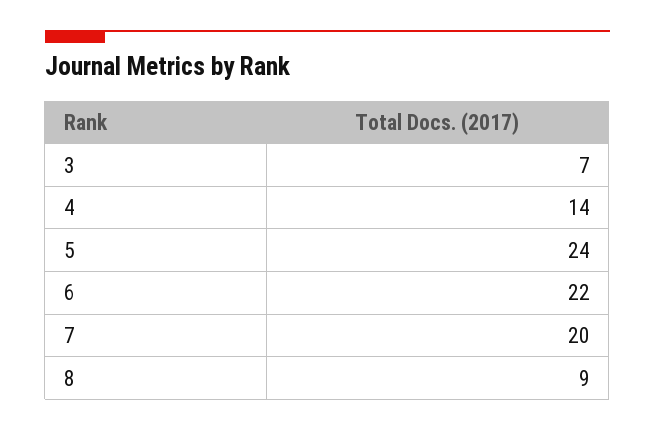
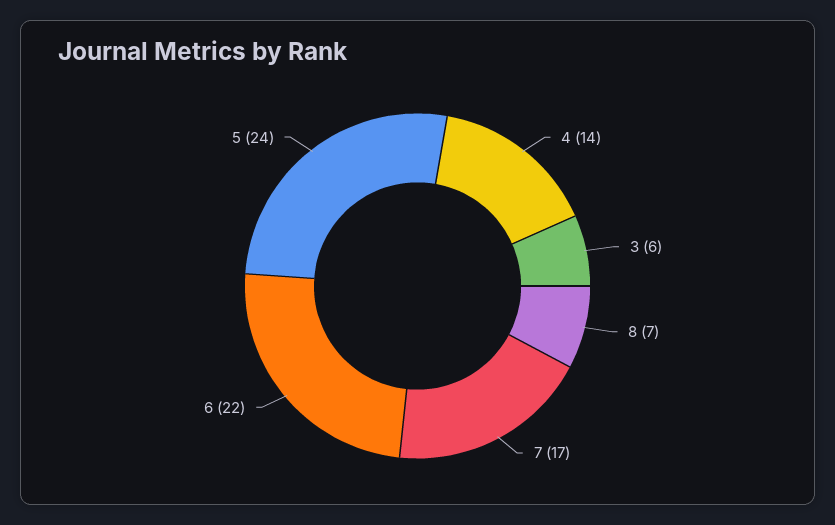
  {
-   "3": 7,
+   "3": 6,
    "4": 14,
    "5": 24,
    "6": 22,
-   "7": 20,
+   "7": 17,
-   "8": 9
+   "8": 7
  }

